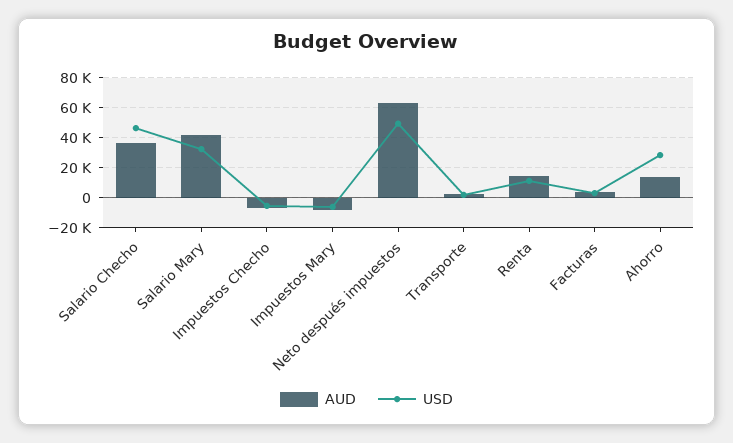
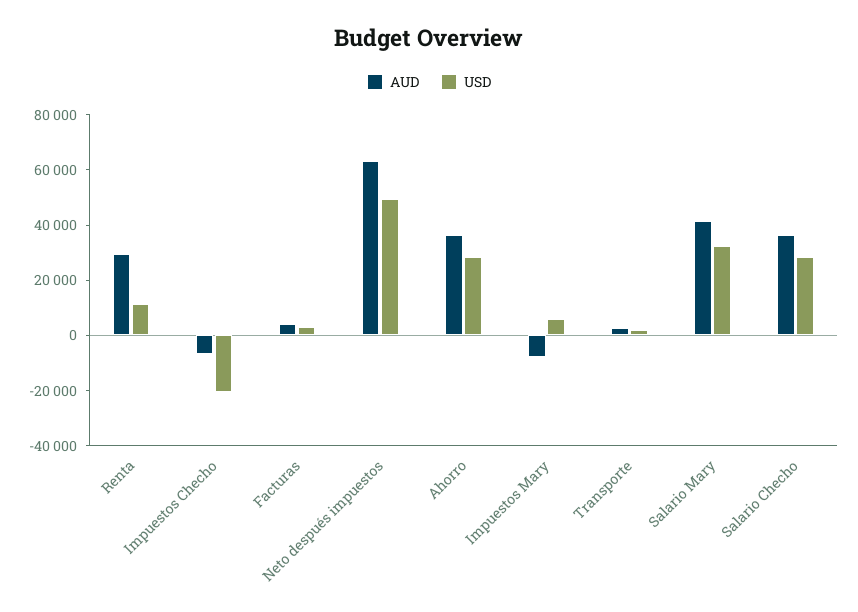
  {
    "AUD": {
      "Salario Checho": 35000,
      "Salario Mary": 40000,
      "Impuestos Checho": -5000,
      "Impuestos Mary": -10000,
      "Neto después impuestos": 65000,
      "Transporte": 5000,
-     "Renta": 15000,
+     "Renta": 30000,
      "Facturas": 5000,
-     "Ahorro": 15000
+     "Ahorro": 35000
    },
    "USD": {
-     "Salario Checho": 45000,
+     "Salario Checho": 30000,
      "Salario Mary": 30000,
-     "Impuestos Checho": -5000,
+     "Impuestos Checho": -20000,
-     "Impuestos Mary": -5000,
+     "Impuestos Mary": 5000,
      "Neto después impuestos": 50000,
      "Transporte": 0,
      "Renta": 10000,
      "Facturas": 5000,
      "Ahorro": 30000
    }
  }

